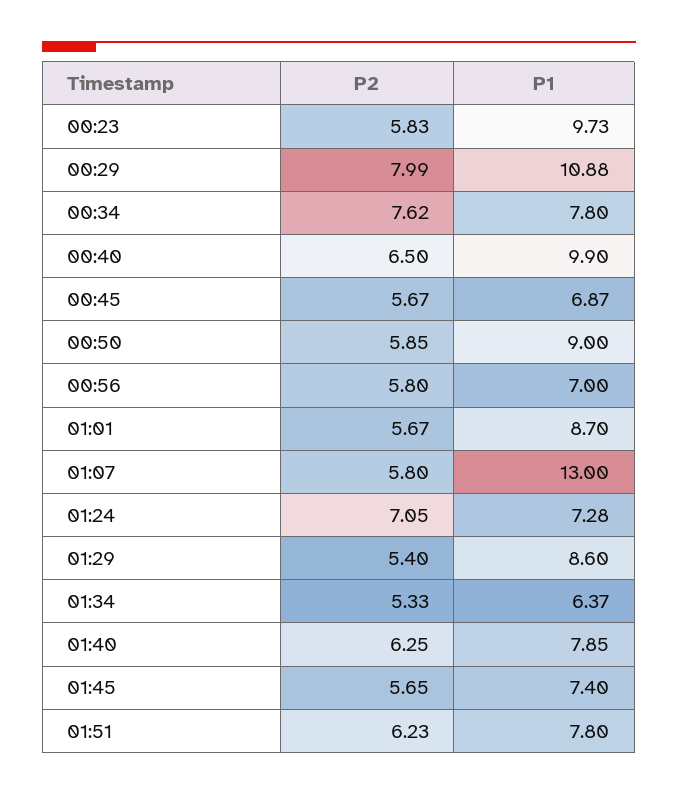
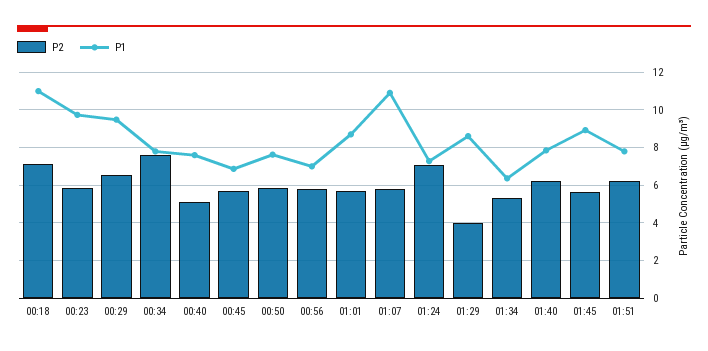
  {
    "P2": {
      "00:23": 5.83,
-     "00:29": 7.99,
+     "00:29": 6.5,
      "00:34": 7.62,
-     "00:40": 6.5,
+     "00:40": 5,
      "00:45": 5.67,
      "00:50": 5.85,
      "00:56": 5.8,
      "01:01": 5.67,
      "01:07": 5.8,
      "01:24": 7.05,
-     "01:29": 5.4,
+     "01:29": 4,
      "01:34": 5.33,
      "01:40": 6.25,
      "01:45": 5.65,
-     "01:51": 6.23
+     "01:51": 6.23,
+     "00:18": 7
    },
    "P1": {
      "00:23": 9.73,
-     "00:29": 10.88,
+     "00:29": 9.5,
      "00:34": 7.8,
-     "00:40": 9.9,
+     "00:40": 7.5,
      "00:45": 6.87,
-     "00:50": 9,
+     "00:50": 7.5,
      "00:56": 7,
      "01:01": 8.7,
-     "01:07": 13,
+     "01:07": 11,
      "01:24": 7.28,
      "01:29": 8.6,
      "01:34": 6.37,
      "01:40": 7.85,
-     "01:45": 7.4,
+     "01:45": 9,
-     "01:51": 7.8
+     "01:51": 7.8,
+     "00:18": 11
    }
  }

